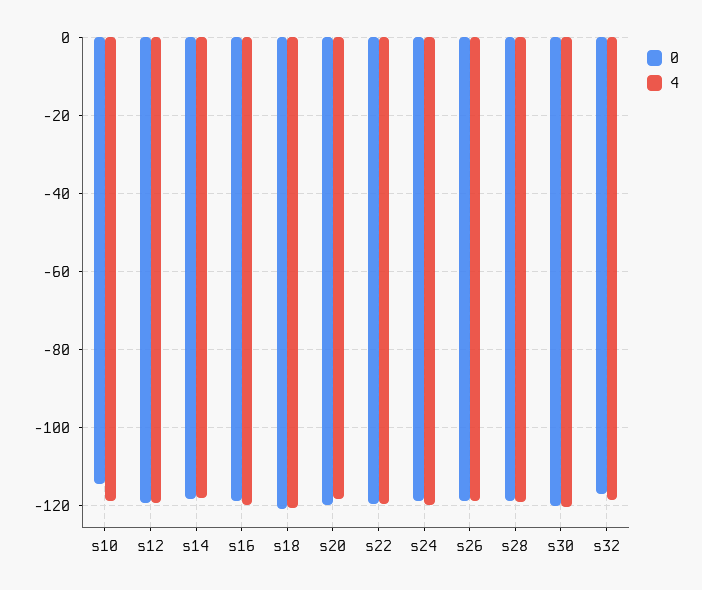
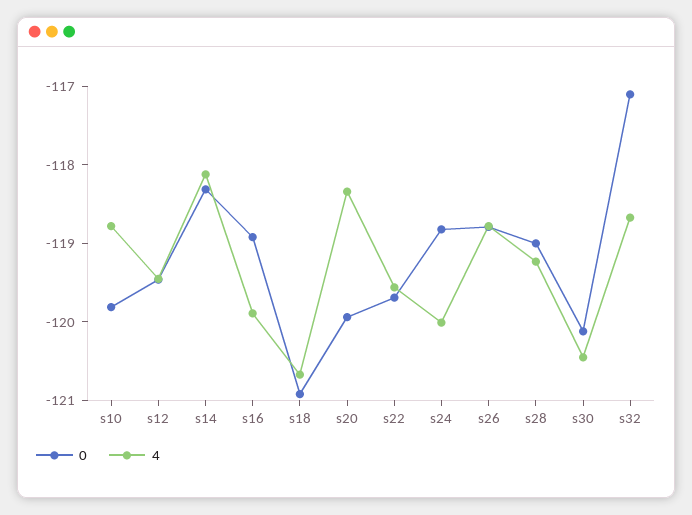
  {
    "0": {
-     "s10": -114,
+     "s10": -119.8,
      "s12": -119.4,
      "s14": -118.4,
      "s16": -119,
      "s18": -121,
      "s20": -120,
      "s22": -119.6,
      "s24": -118.8,
      "s26": -118.8,
      "s28": -119,
      "s30": -120.2,
      "s32": -117.2
    },
    "4": {
      "s10": -118.8,
      "s12": -119.4,
      "s14": -118.2,
      "s16": -119.8,
      "s18": -120.6,
      "s20": -118.4,
      "s22": -119.6,
      "s24": -120,
      "s26": -118.8,
      "s28": -119.2,
      "s30": -120.4,
      "s32": -118.6
    }
  }

